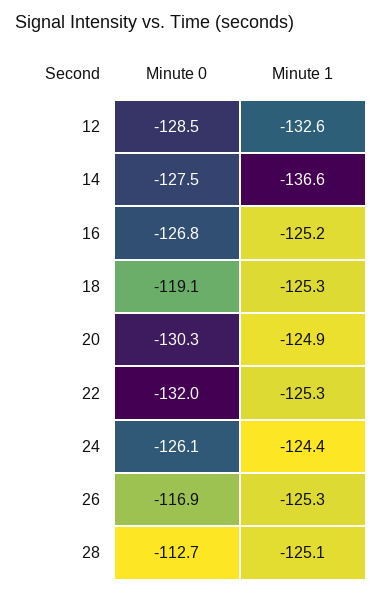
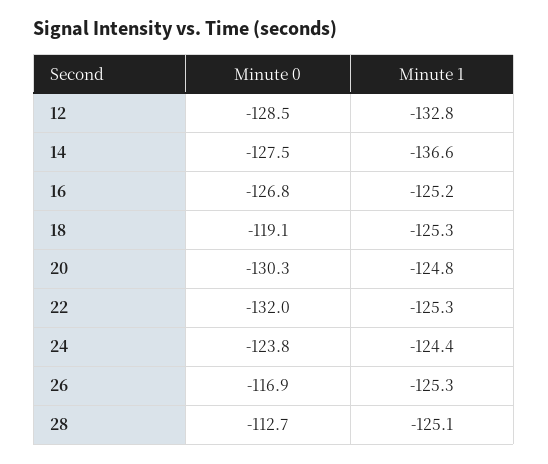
  {
    "Minute 0": {
      "12": -128.5,
      "14": -127.5,
      "16": -126.8,
      "18": -119.1,
      "20": -130.3,
      "22": -132,
-     "24": -126.1,
+     "24": -123.8,
      "26": -116.9,
      "28": -112.7
    },
    "Minute 1": {
-     "12": -132.6,
+     "12": -132.8,
      "14": -136.6,
      "16": -125.2,
      "18": -125.3,
-     "20": -124.9,
+     "20": -124.8,
      "22": -125.3,
      "24": -124.4,
      "26": -125.3,
      "28": -125.1
    }
  }

